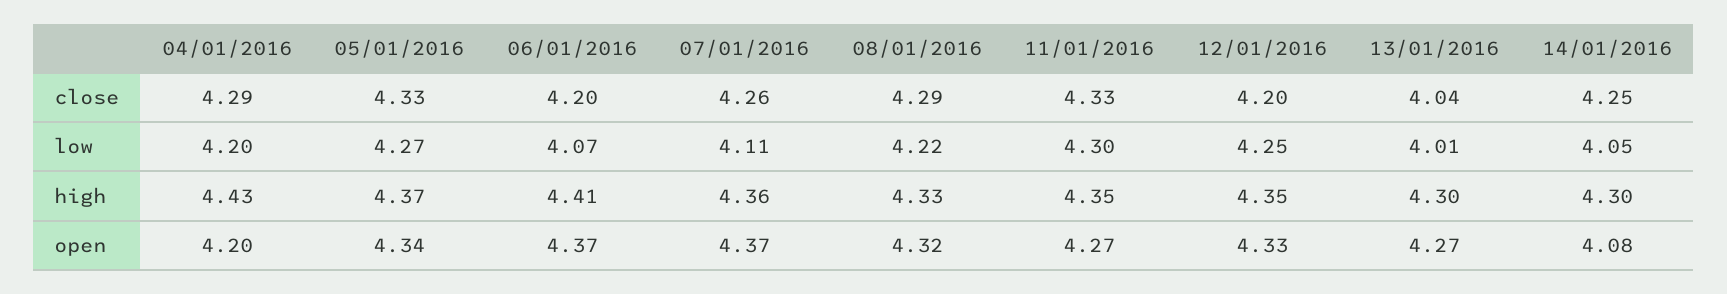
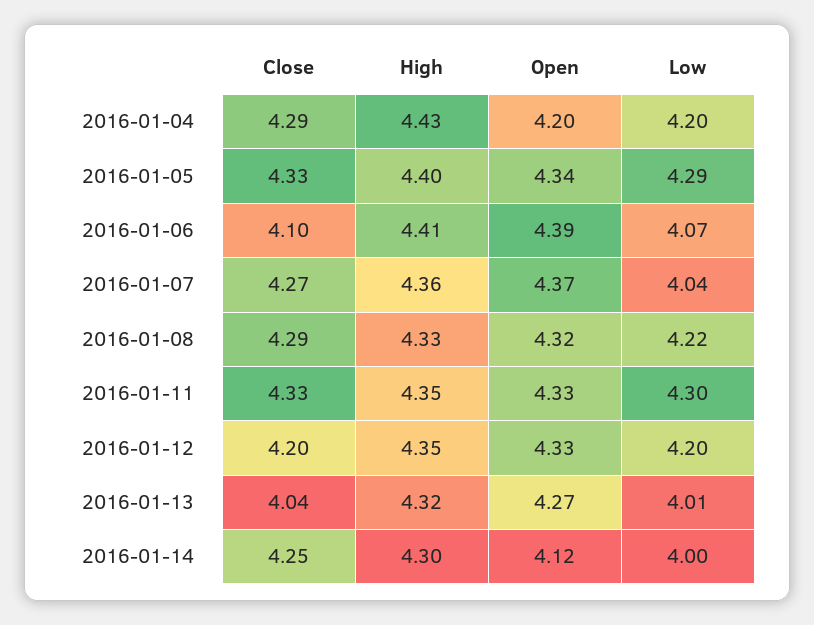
  {
    "04/01/2016": {
      "close": 4.29,
      "low": 4.2,
      "high": 4.43,
      "open": 4.2
    },
    "05/01/2016": {
      "close": 4.33,
-     "low": 4.27,
+     "low": 4.29,
-     "high": 4.37,
+     "high": 4.4,
      "open": 4.34
    },
    "06/01/2016": {
-     "close": 4.2,
+     "close": 4.1,
      "low": 4.07,
      "high": 4.41,
-     "open": 4.37
+     "open": 4.39
    },
    "07/01/2016": {
-     "close": 4.26,
+     "close": 4.27,
-     "low": 4.11,
+     "low": 4.04,
      "high": 4.36,
      "open": 4.37
    },
    "08/01/2016": {
      "close": 4.29,
      "low": 4.22,
      "high": 4.33,
      "open": 4.32
    },
    "11/01/2016": {
      "close": 4.33,
      "low": 4.3,
      "high": 4.35,
-     "open": 4.27
+     "open": 4.33
    },
    "12/01/2016": {
      "close": 4.2,
-     "low": 4.25,
+     "low": 4.2,
      "high": 4.35,
      "open": 4.33
    },
    "13/01/2016": {
      "close": 4.04,
      "low": 4.01,
-     "high": 4.3,
+     "high": 4.32,
      "open": 4.27
    },
    "14/01/2016": {
      "close": 4.25,
-     "low": 4.05,
+     "low": 4,
      "high": 4.3,
-     "open": 4.08
+     "open": 4.12
    }
  }

